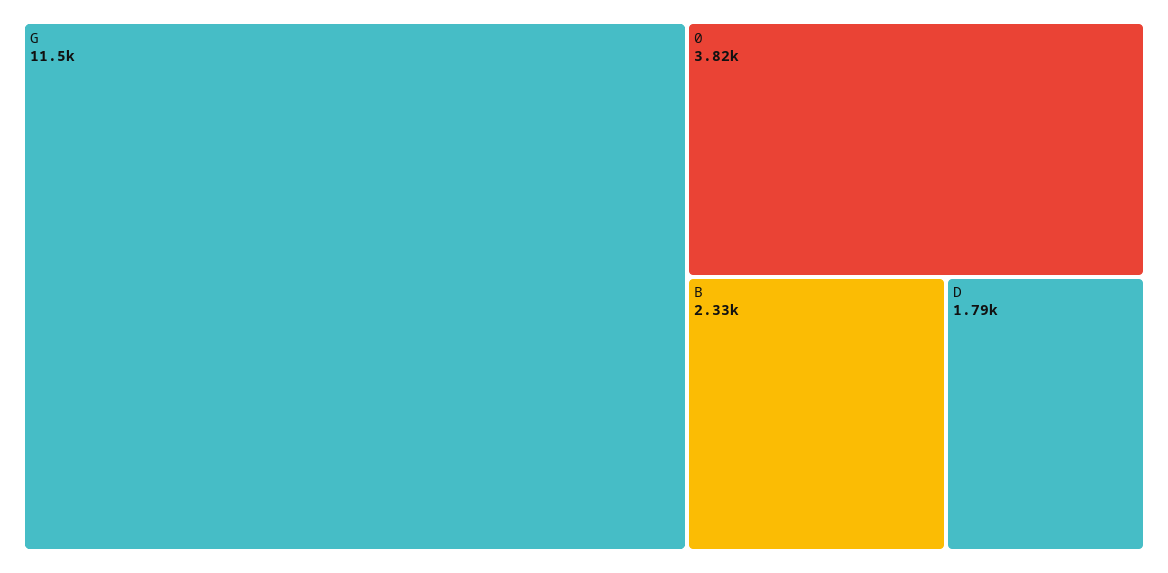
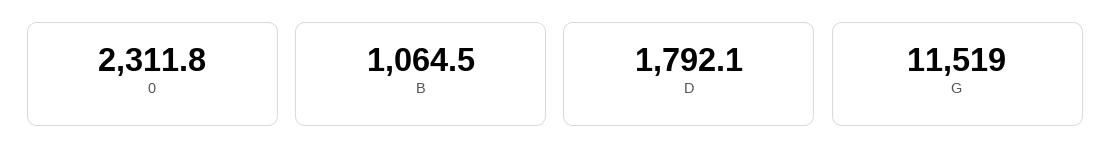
  {
    "G": 11519,
-   "0": 3820,
+   "0": 2311.8,
-   "B": 2330,
+   "B": 1064.5,
    "D": 1792.1
  }

